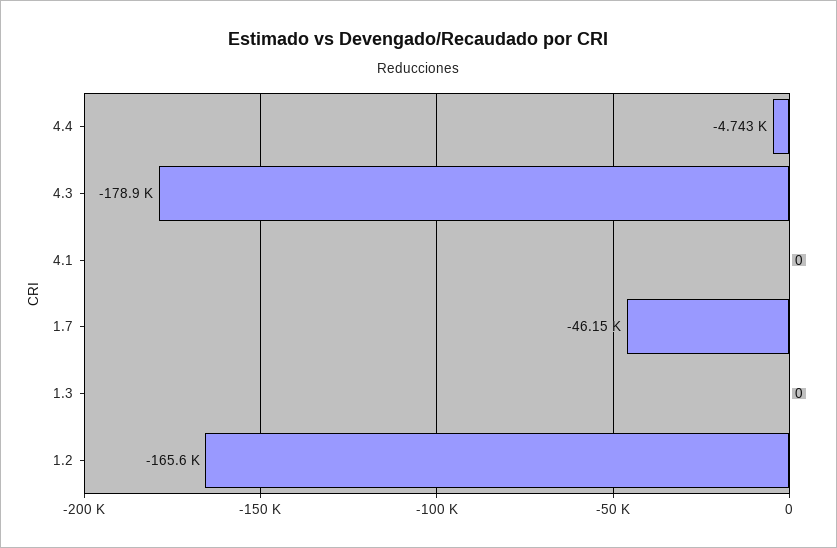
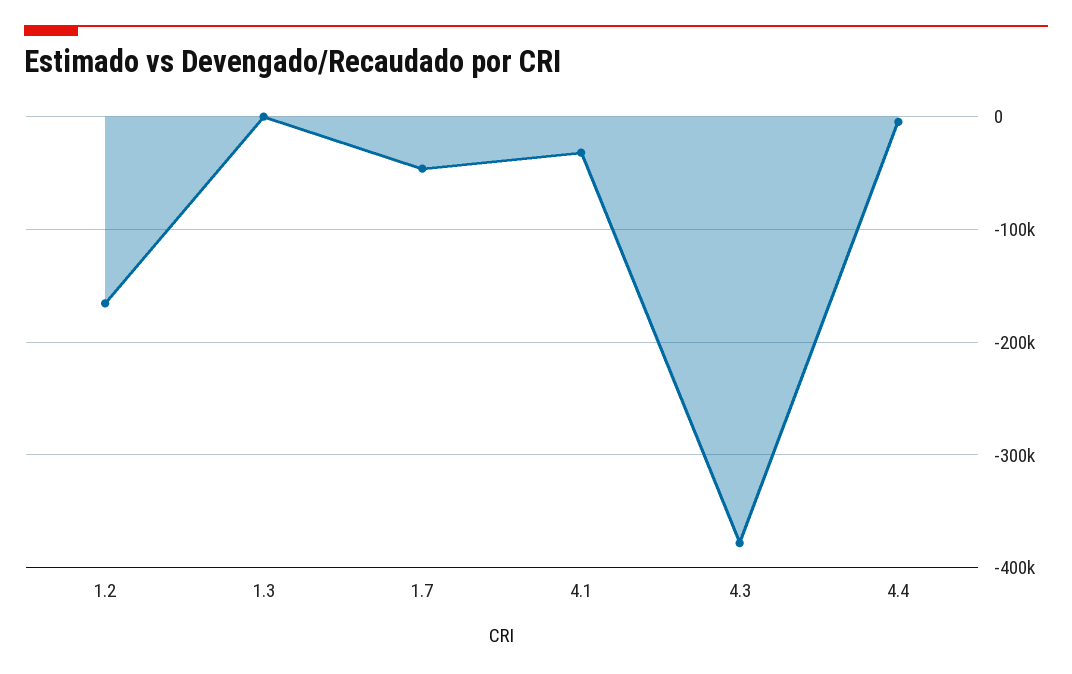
  {
    "4.4": -4743,
-   "4.3": -178900,
+   "4.3": -380000,
-   "4.1": 0,
+   "4.1": -30000,
    "1.7": -46150,
    "1.3": 0,
    "1.2": -165600
  }

